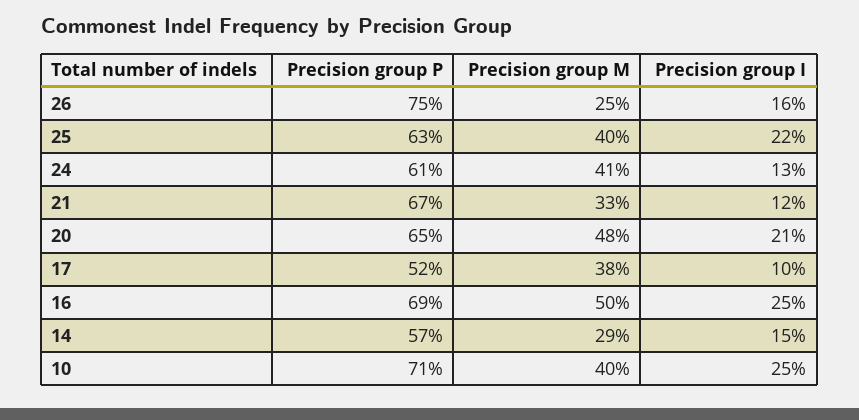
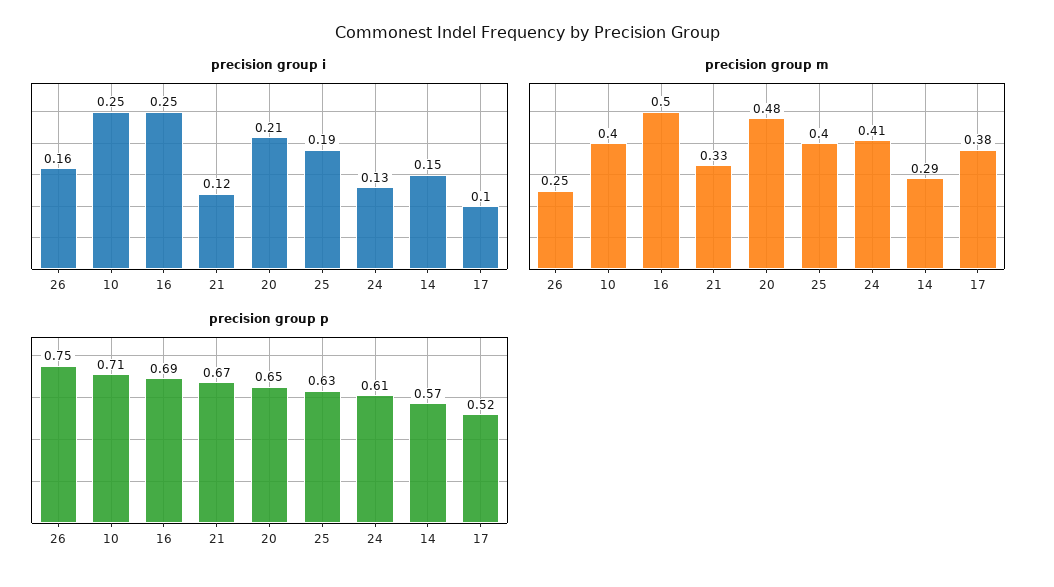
  {
    "Precision group P": {
      "26": 0.75,
      "25": 0.63,
      "24": 0.61,
      "21": 0.67,
      "20": 0.65,
      "17": 0.52,
      "16": 0.69,
      "14": 0.57,
      "10": 0.71
    },
    "Precision group M": {
      "26": 0.25,
      "25": 0.4,
      "24": 0.41,
      "21": 0.33,
      "20": 0.48,
      "17": 0.38,
      "16": 0.5,
      "14": 0.29,
      "10": 0.4
    },
    "Precision group I": {
      "26": 0.16,
-     "25": 0.22,
+     "25": 0.19,
      "24": 0.13,
      "21": 0.12,
      "20": 0.21,
      "17": 0.1,
      "16": 0.25,
      "14": 0.15,
      "10": 0.25
    }
  }

